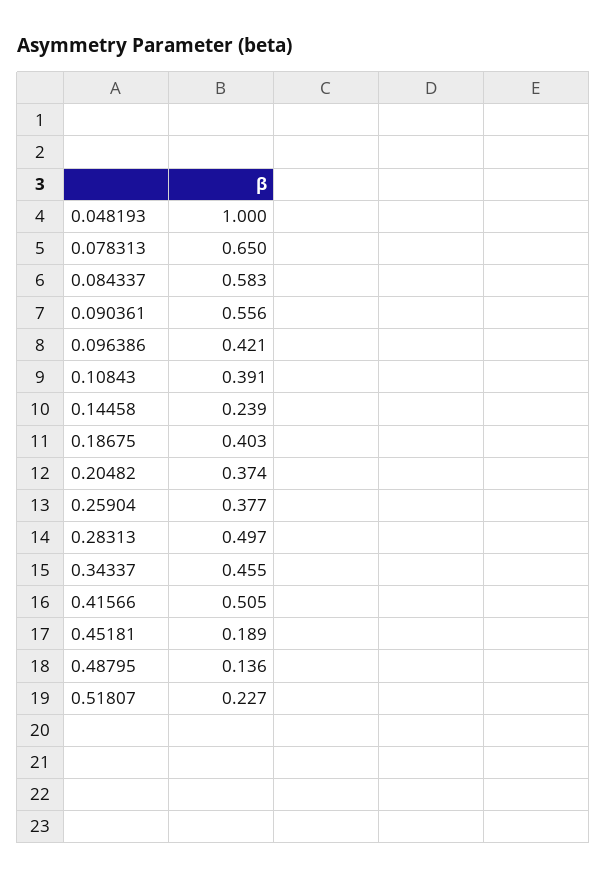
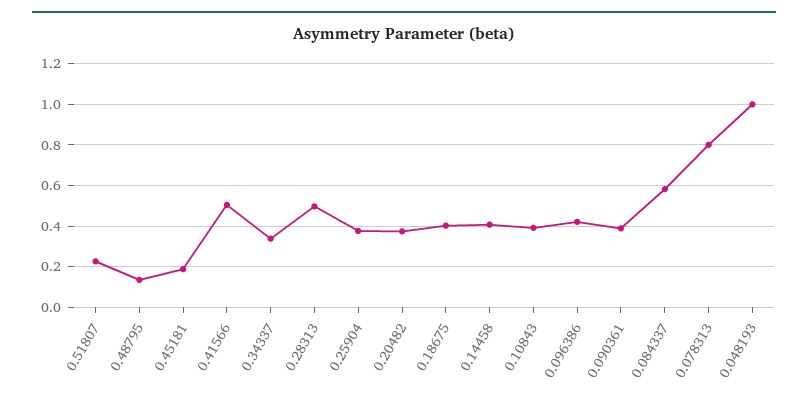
  {
    "0.048193": 1,
-   "0.078313": 0.65,
+   "0.078313": 0.8,
    "0.084337": 0.583,
-   "0.090361": 0.556,
+   "0.090361": 0.4,
    "0.096386": 0.421,
    "0.10843": 0.391,
-   "0.14458": 0.239,
+   "0.14458": 0.4,
    "0.18675": 0.403,
    "0.20482": 0.374,
    "0.25904": 0.377,
    "0.28313": 0.497,
-   "0.34337": 0.455,
+   "0.34337": 0.35,
    "0.41566": 0.505,
    "0.45181": 0.189,
    "0.48795": 0.136,
    "0.51807": 0.227
  }

